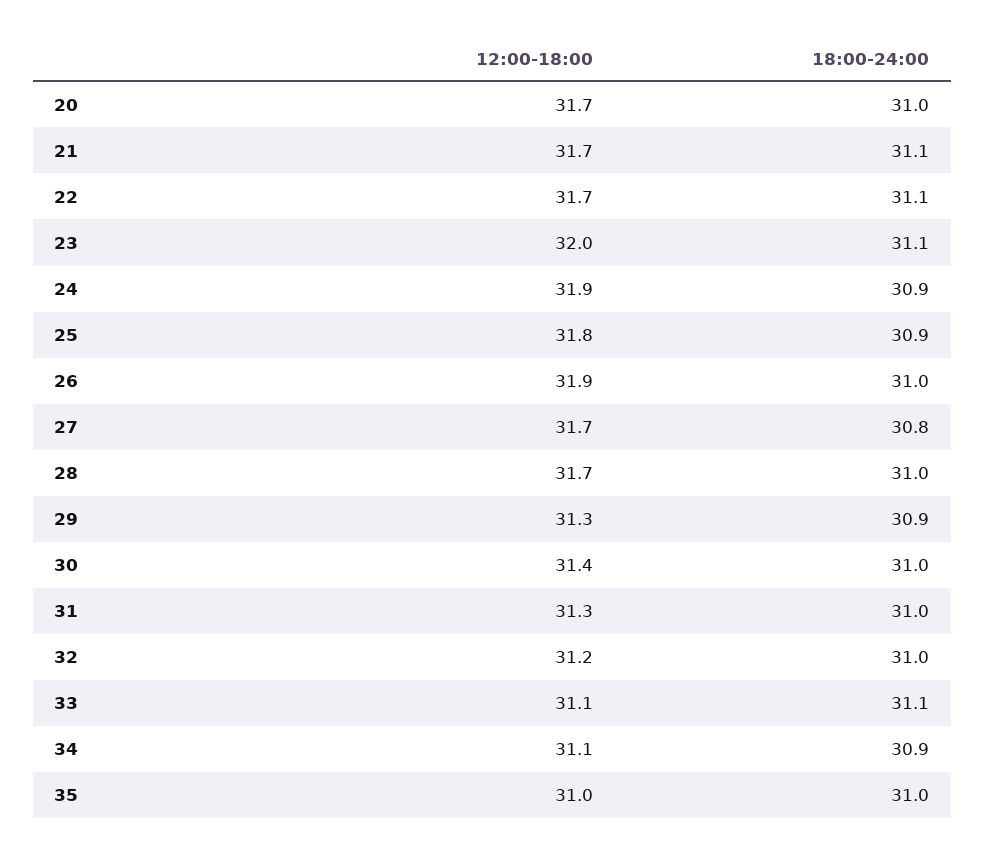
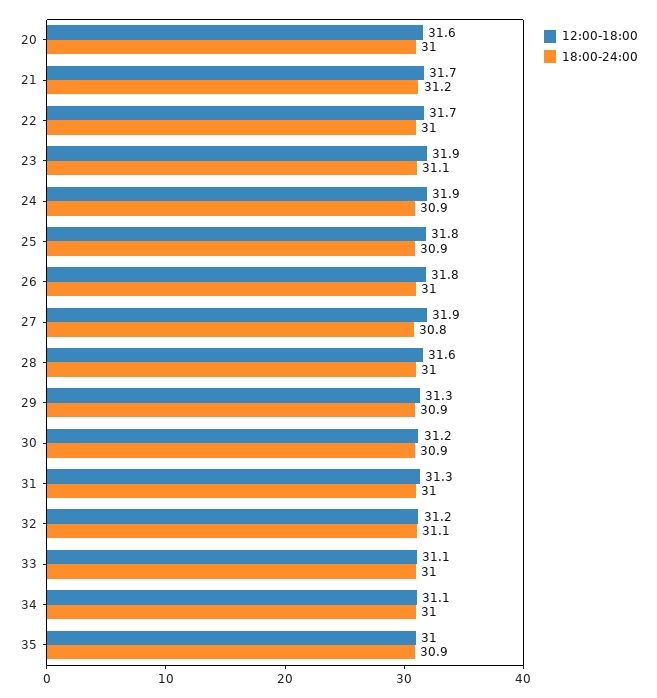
  {
    "12:00-18:00": {
-     "20": 31.7,
+     "20": 31.6,
      "21": 31.7,
      "22": 31.7,
-     "23": 32,
+     "23": 31.9,
      "24": 31.9,
      "25": 31.8,
-     "26": 31.9,
+     "26": 31.8,
-     "27": 31.7,
+     "27": 31.9,
-     "28": 31.7,
+     "28": 31.6,
      "29": 31.3,
-     "30": 31.4,
+     "30": 31.2,
      "31": 31.3,
      "32": 31.2,
      "33": 31.1,
      "34": 31.1,
      "35": 31
    },
    "18:00-24:00": {
      "20": 31,
-     "21": 31.1,
+     "21": 31.2,
-     "22": 31.1,
+     "22": 31,
      "23": 31.1,
      "24": 30.9,
      "25": 30.9,
      "26": 31,
      "27": 30.8,
      "28": 31,
      "29": 30.9,
-     "30": 31,
+     "30": 30.9,
      "31": 31,
-     "32": 31,
+     "32": 31.1,
-     "33": 31.1,
+     "33": 31,
-     "34": 30.9,
+     "34": 31,
-     "35": 31
+     "35": 30.9
    }
  }

